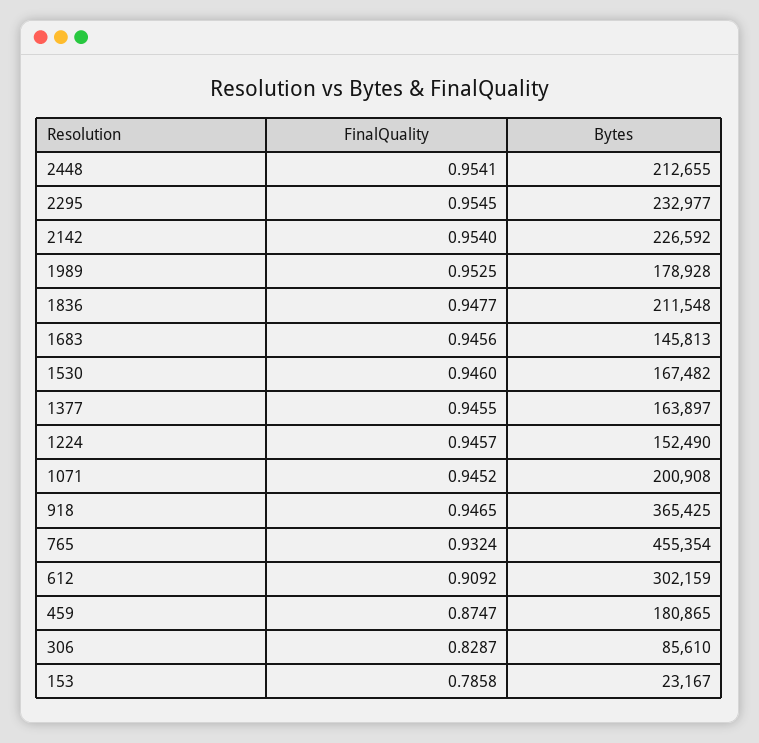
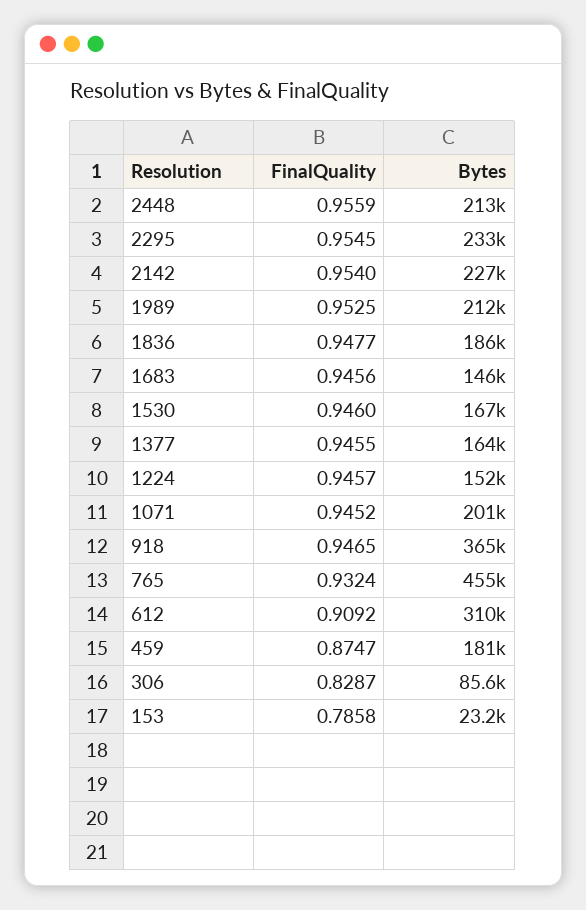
  {
    "FinalQuality": {
-     "2448": 0.9541,
+     "2448": 0.9559,
      "2295": 0.9545,
      "2142": 0.954,
      "1989": 0.9525,
      "1836": 0.9477,
      "1683": 0.9456,
      "1530": 0.946,
      "1377": 0.9455,
      "1224": 0.9457,
      "1071": 0.9452,
      "918": 0.9465,
      "765": 0.9324,
      "612": 0.9092,
      "459": 0.8747,
      "306": 0.8287,
      "153": 0.7858
    },
    "Bytes": {
      "2448": 212655,
      "2295": 232977,
      "2142": 226592,
-     "1989": 178928,
+     "1989": 212000,
-     "1836": 211548,
+     "1836": 186000,
      "1683": 145813,
      "1530": 167482,
      "1377": 163897,
      "1224": 152490,
      "1071": 200908,
      "918": 365425,
      "765": 455354,
-     "612": 302159,
+     "612": 310000,
      "459": 180865,
      "306": 85610,
      "153": 23167
    }
  }

